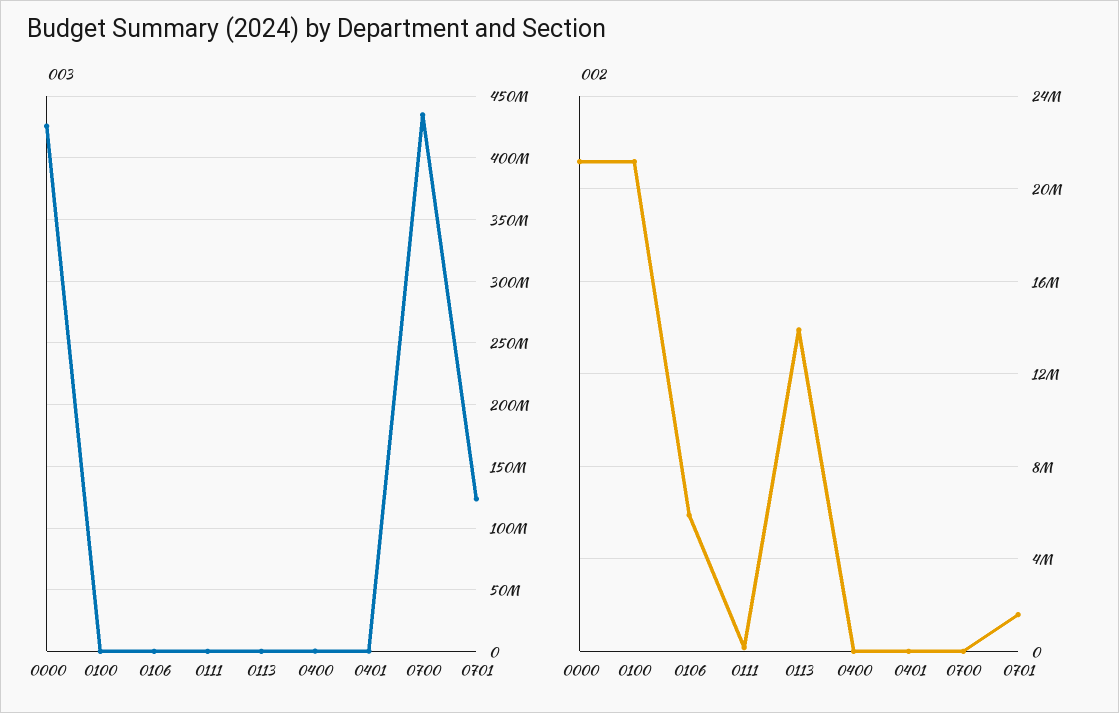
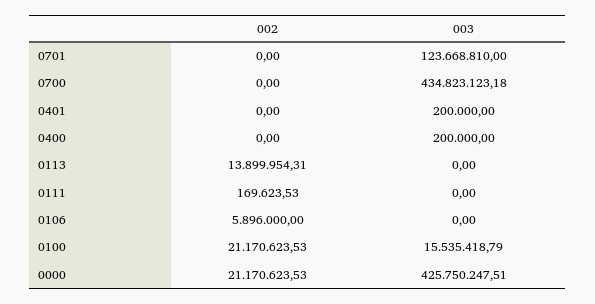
  {
    "003": {
      "0000": 425750247.51,
-     "0100": 0,
+     "0100": 15535418.79,
      "0106": 0,
      "0111": 0,
      "0113": 0,
      "0400": 200000,
      "0401": 200000,
      "0700": 434823123.18,
      "0701": 123668810
    },
    "002": {
      "0000": 21170623.53,
      "0100": 21170623.53,
      "0106": 5896000,
      "0111": 169623.53,
      "0113": 13899954.31,
      "0400": 0,
      "0401": 0,
      "0700": 0,
-     "0701": 1500000
+     "0701": 0
    }
  }

